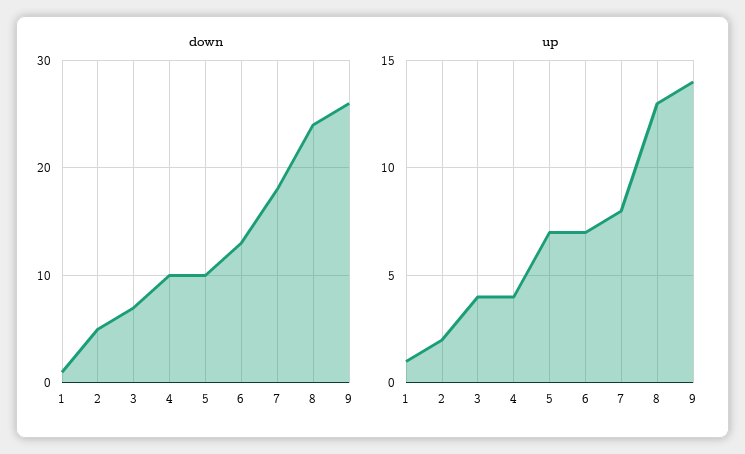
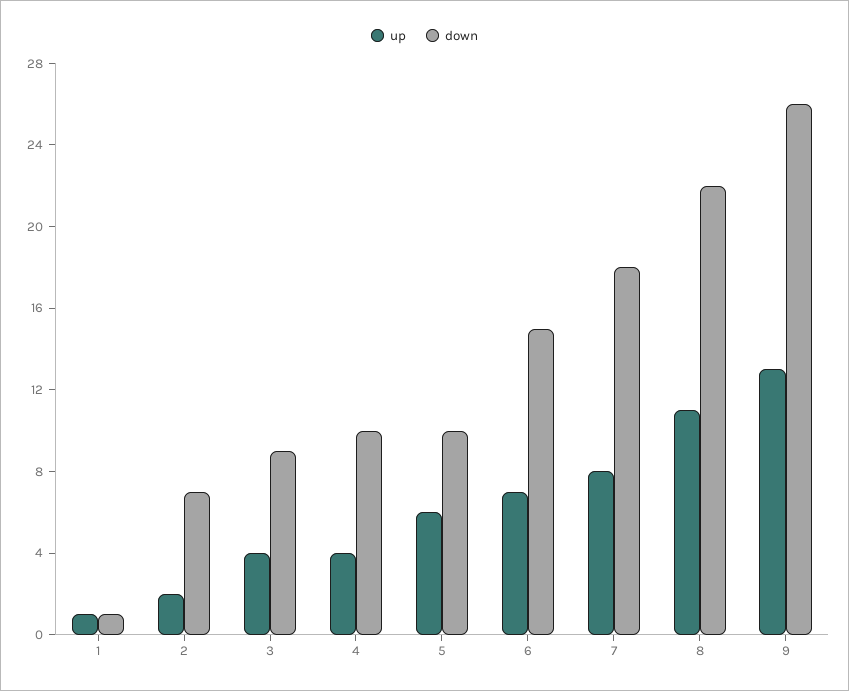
  {
    "down": {
      "1": 1,
-     "2": 5,
+     "2": 7,
-     "3": 7,
+     "3": 9,
      "4": 10,
      "5": 10,
-     "6": 13,
+     "6": 15,
      "7": 18,
-     "8": 24,
+     "8": 22,
      "9": 26
    },
    "up": {
      "1": 1,
      "2": 2,
      "3": 4,
      "4": 4,
-     "5": 7,
+     "5": 6,
      "6": 7,
      "7": 8,
-     "8": 13,
+     "8": 11,
-     "9": 14
+     "9": 13
    }
  }

